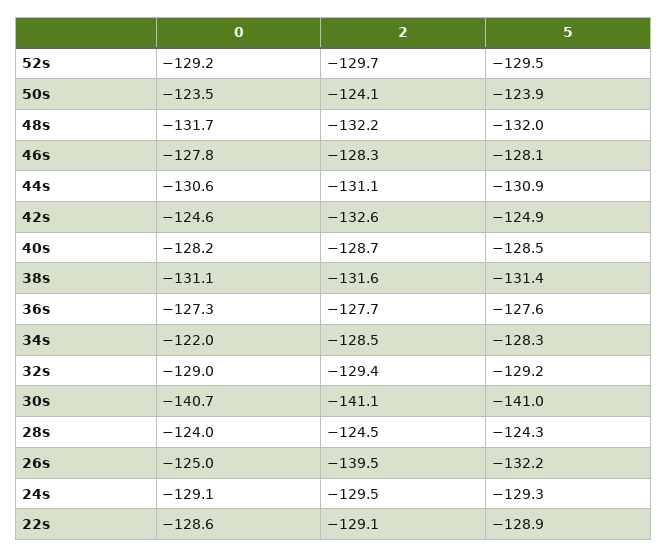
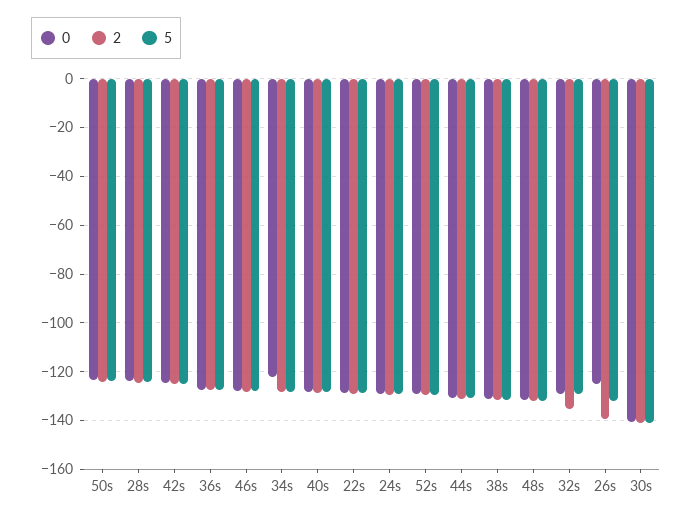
  {
    "0": {
      "52s": -129.2,
      "50s": -123.5,
      "48s": -131.7,
      "46s": -127.8,
      "44s": -130.6,
      "42s": -124.6,
      "40s": -128.2,
      "38s": -131.1,
      "36s": -127.3,
      "34s": -122,
      "32s": -129,
      "30s": -140.7,
      "28s": -124,
      "26s": -125,
      "24s": -129.1,
      "22s": -128.6
    },
    "2": {
      "52s": -129.7,
      "50s": -124.1,
      "48s": -132.2,
      "46s": -128.3,
      "44s": -131.1,
-     "42s": -132.6,
+     "42s": -125,
      "40s": -128.7,
      "38s": -131.6,
      "36s": -127.7,
      "34s": -128.5,
-     "32s": -129.4,
+     "32s": -135,
      "30s": -141.1,
      "28s": -124.5,
      "26s": -139.5,
      "24s": -129.5,
      "22s": -129.1
    },
    "5": {
      "52s": -129.5,
      "50s": -123.9,
      "48s": -132,
      "46s": -128.1,
      "44s": -130.9,
      "42s": -124.9,
      "40s": -128.5,
      "38s": -131.4,
      "36s": -127.6,
      "34s": -128.3,
      "32s": -129.2,
      "30s": -141,
      "28s": -124.3,
      "26s": -132.2,
      "24s": -129.3,
      "22s": -128.9
    }
  }

